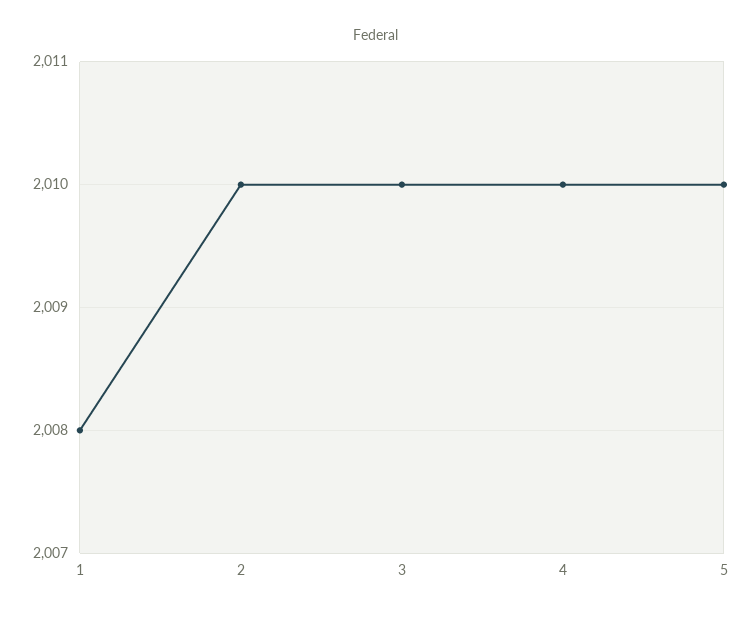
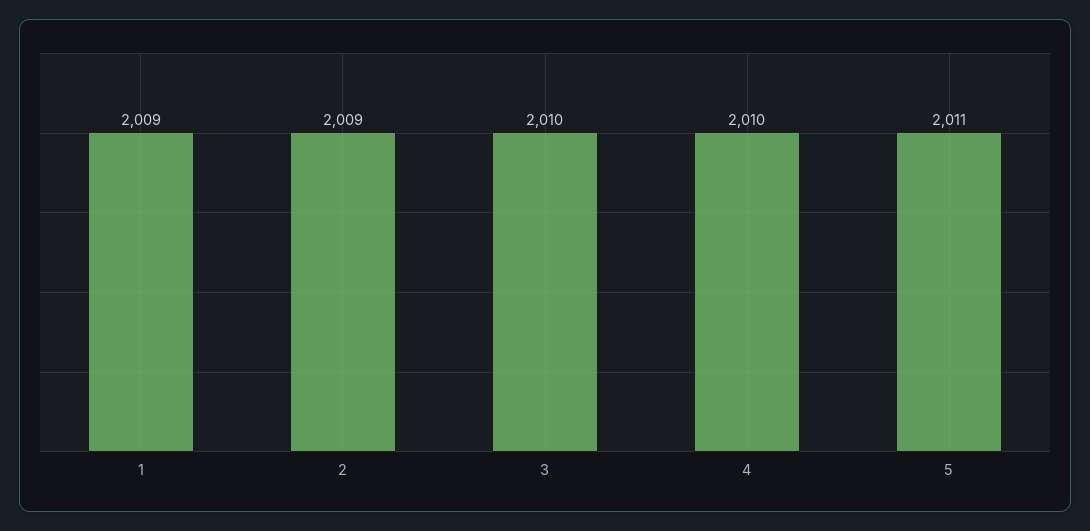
  {
-   "1": 2008,
+   "1": 2009,
-   "2": 2010,
+   "2": 2009,
    "3": 2010,
    "4": 2010,
-   "5": 2010
+   "5": 2011
  }

